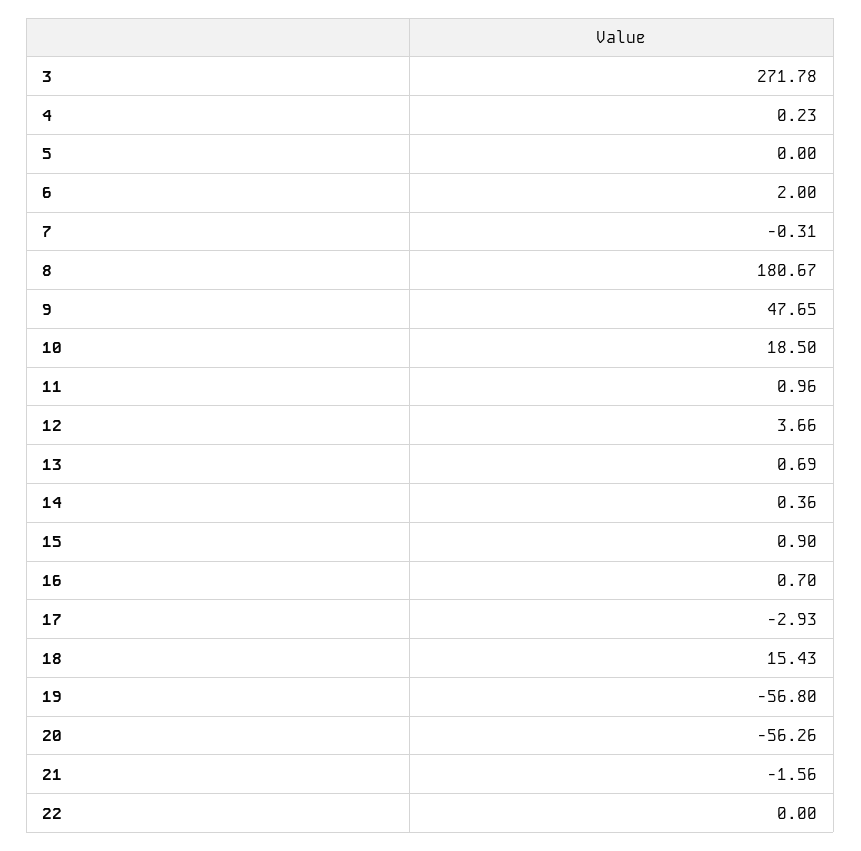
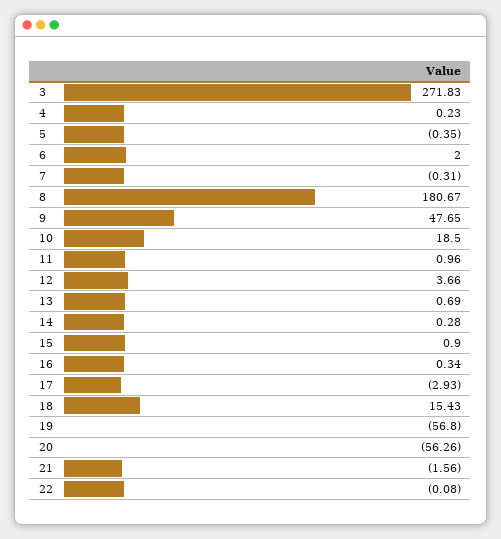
  {
-   "3": 271.78,
+   "3": 271.83,
    "4": 0.23,
-   "5": 0,
+   "5": -0.35,
    "6": 2,
    "7": -0.31,
    "8": 180.67,
    "9": 47.65,
    "10": 18.5,
    "11": 0.96,
    "12": 3.66,
    "13": 0.69,
-   "14": 0.36,
+   "14": 0.28,
    "15": 0.9,
-   "16": 0.7,
+   "16": 0.34,
    "17": -2.93,
    "18": 15.43,
    "19": -56.8,
    "20": -56.26,
    "21": -1.56,
-   "22": 0
+   "22": -0.08
  }

